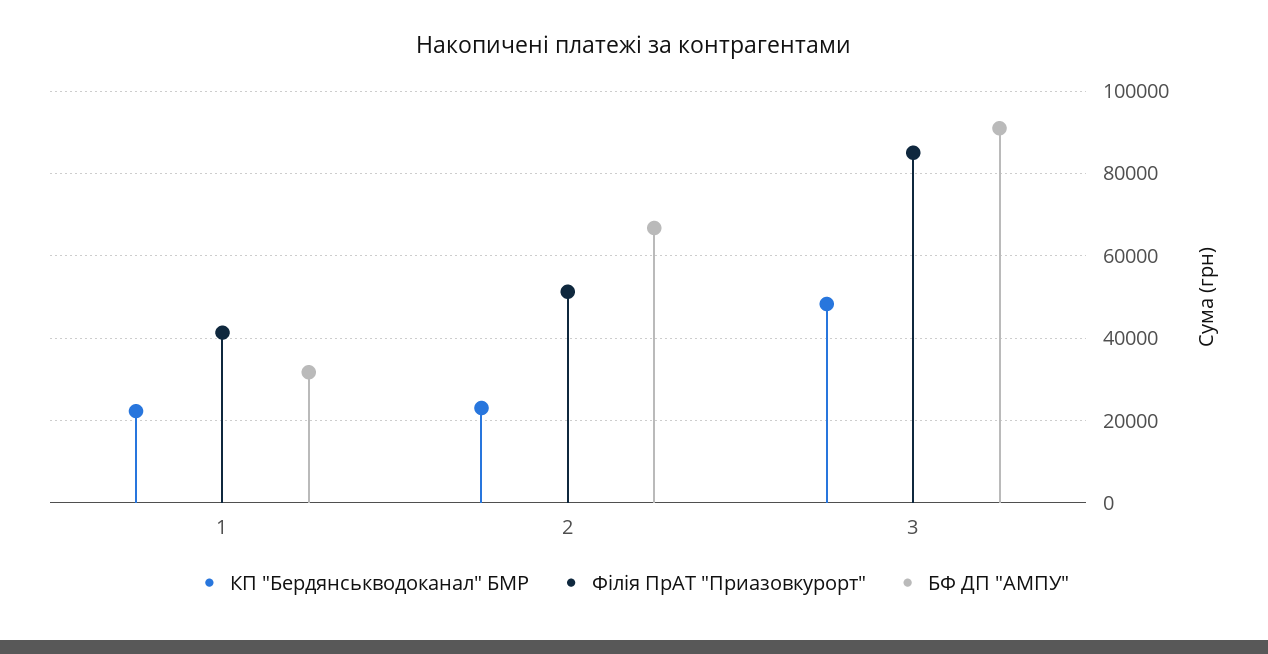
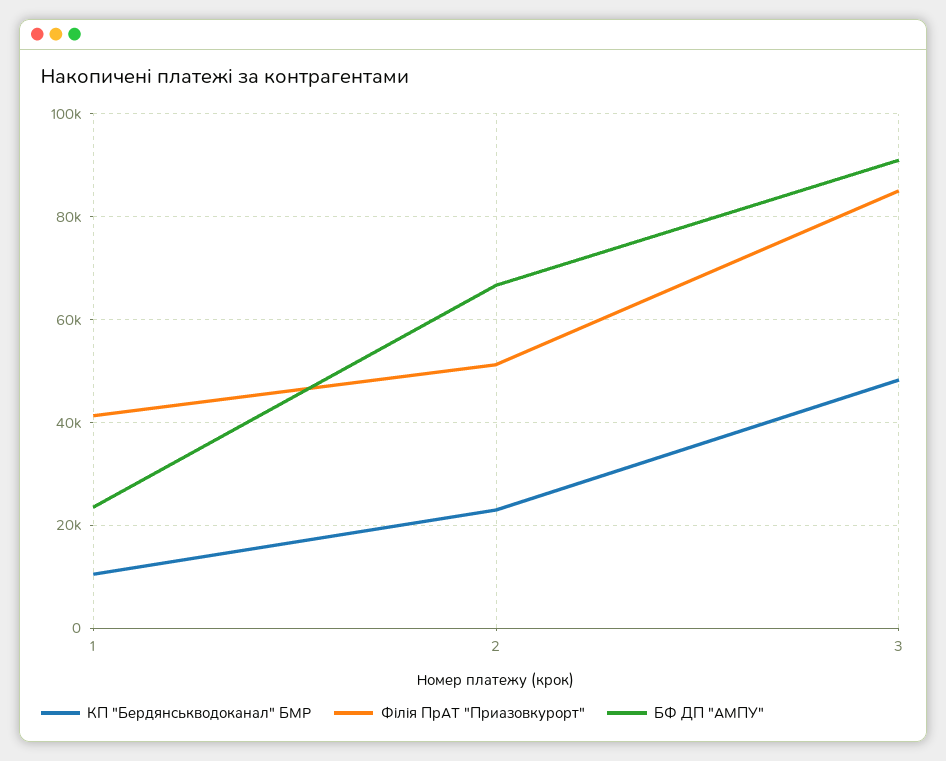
  {
    "КП \"Бердянськводоканал\" БМР": {
-     "1": 22000,
+     "1": 10000,
      "2": 22000,
      "3": 48000
    },
    "Філія ПрАТ \"Приазовкурорт\"": {
      "1": 42000,
      "2": 52000,
      "3": 86000
    },
    "БФ ДП \"АМПУ\"": {
-     "1": 32000,
+     "1": 24000,
      "2": 66000,
      "3": 90000
    }
  }

